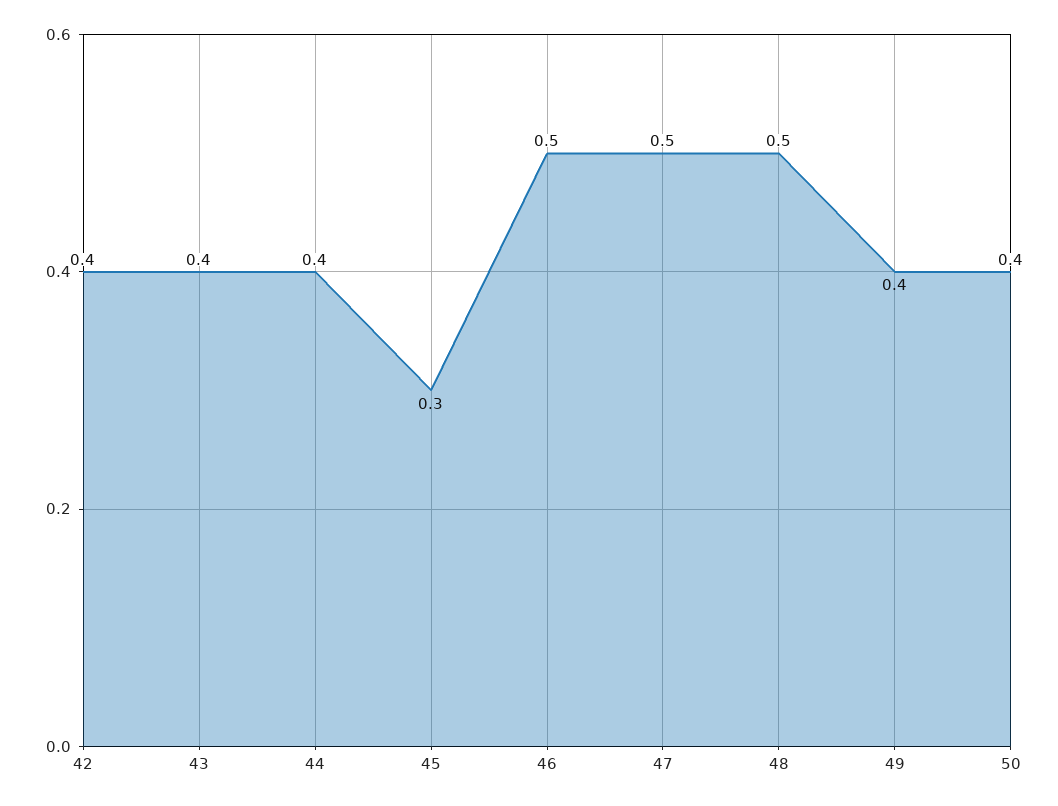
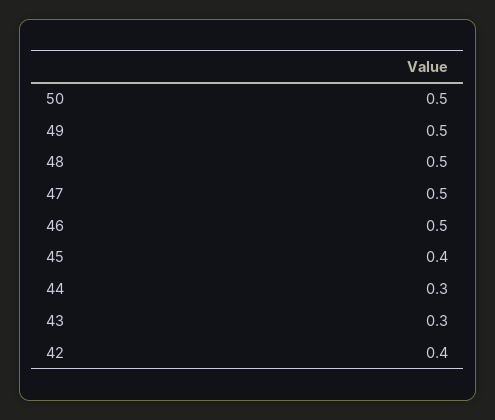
  {
    "42": 0.4,
-   "43": 0.4,
+   "43": 0.3,
-   "44": 0.4,
+   "44": 0.3,
-   "45": 0.3,
+   "45": 0.4,
    "46": 0.5,
    "47": 0.5,
    "48": 0.5,
-   "49": 0.4,
+   "49": 0.5,
-   "50": 0.4
+   "50": 0.5
  }

